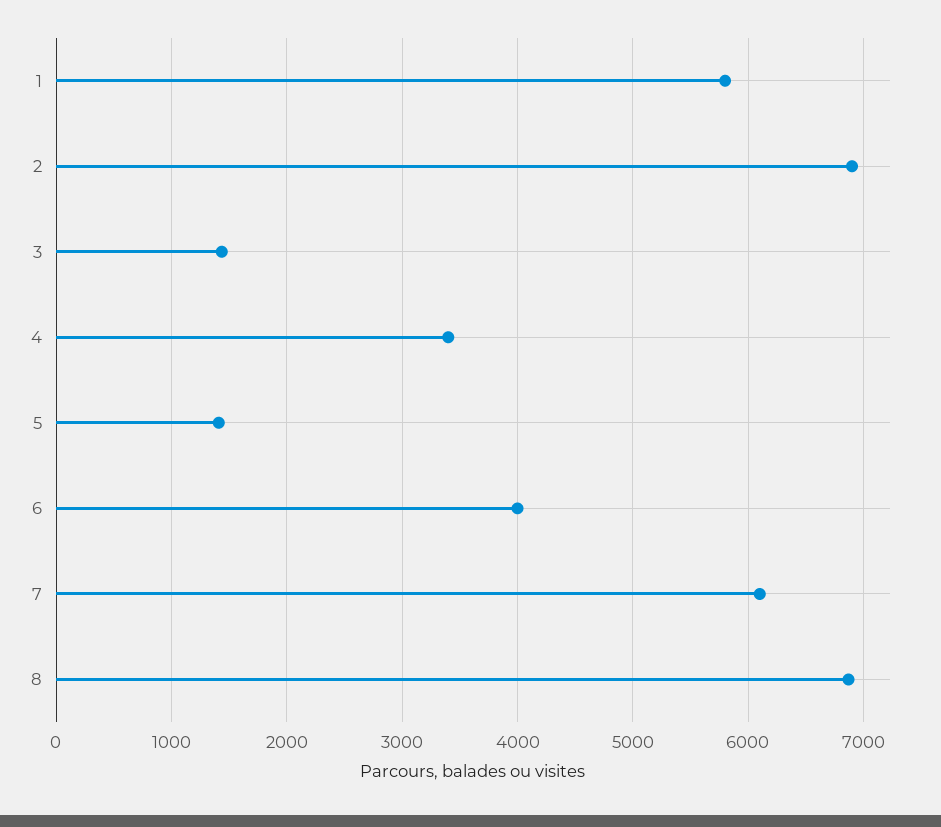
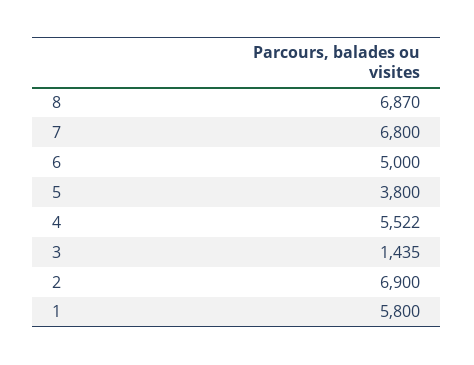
  {
    "1": 5800,
    "2": 6900,
    "3": 1435,
-   "4": 3400,
+   "4": 5522,
-   "5": 1400,
+   "5": 3800,
-   "6": 4000,
+   "6": 5000,
-   "7": 6100,
+   "7": 6800,
    "8": 6870
  }

